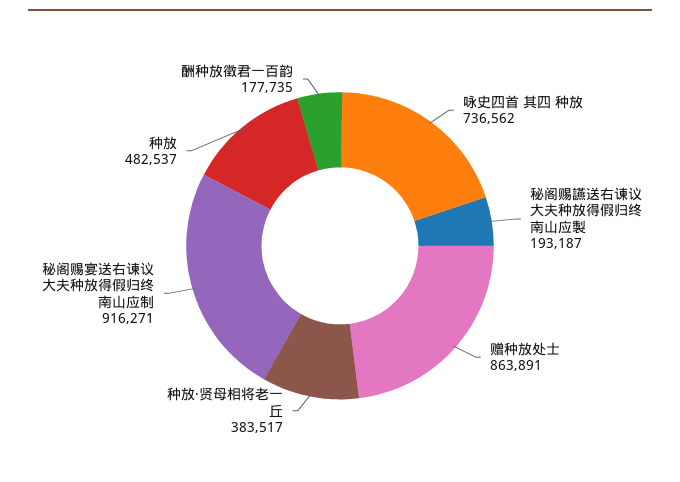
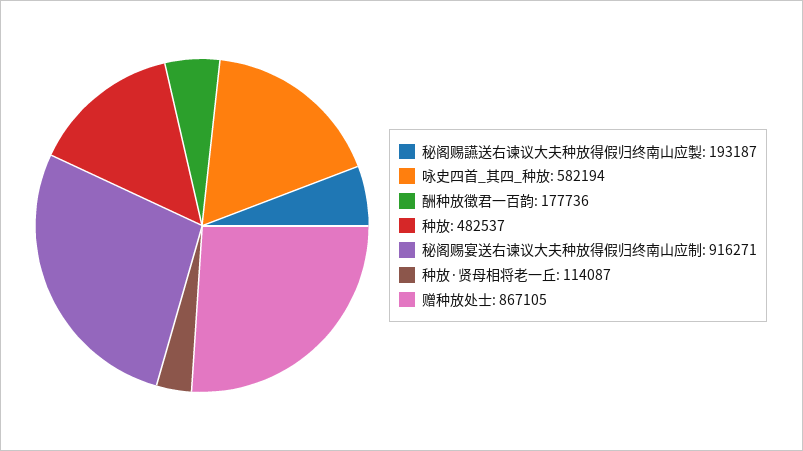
  {
-   "咏史四首 其四 种放": 736562,
+   "咏史四首 其四 种放": 582194,
    "秘阁赐讌送右谏议大夫种放得假归终南山应製": 193187,
-   "赠种放处士": 863891,
+   "赠种放处士": 867105,
-   "种放·贤母相将老一丘": 383517,
+   "种放·贤母相将老一丘": 114087,
    "秘阁赐宴送右谏议大夫种放得假归终南山应制": 916271,
    "种放": 482537,
-   "酬种放徵君一百韵": 177735
+   "酬种放徵君一百韵": 177736
  }

